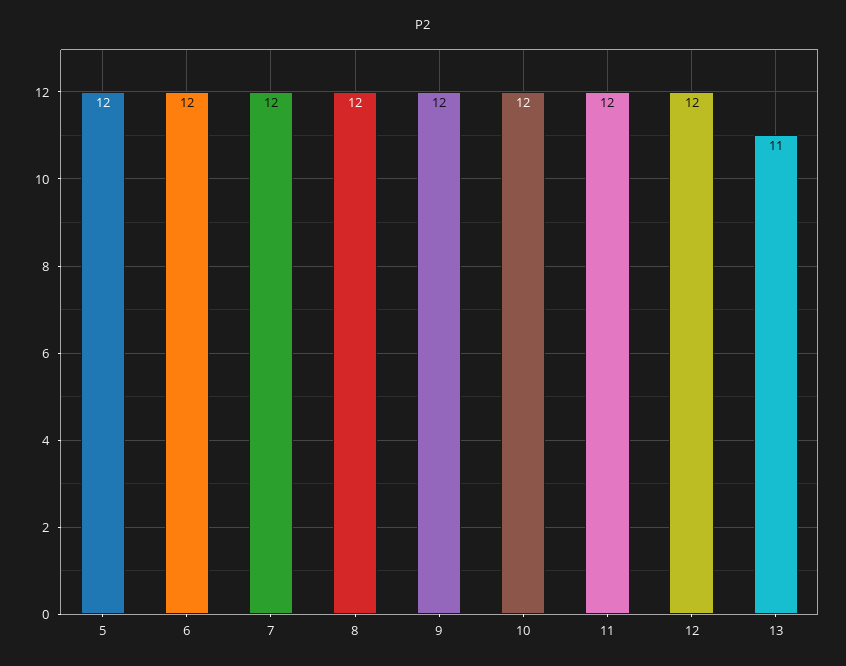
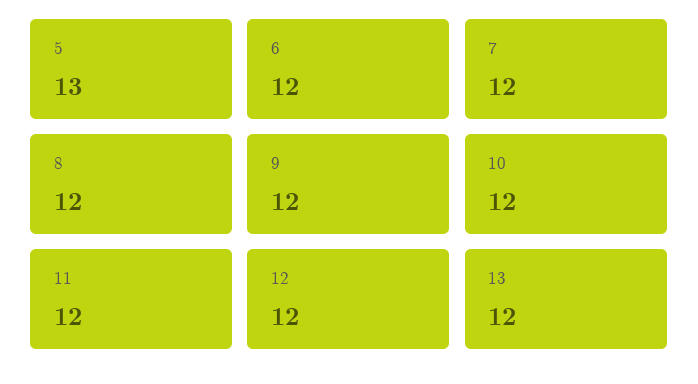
  {
-   "5": 12,
+   "5": 13,
    "6": 12,
    "7": 12,
    "8": 12,
    "9": 12,
    "10": 12,
    "11": 12,
    "12": 12,
-   "13": 11
+   "13": 12
  }

